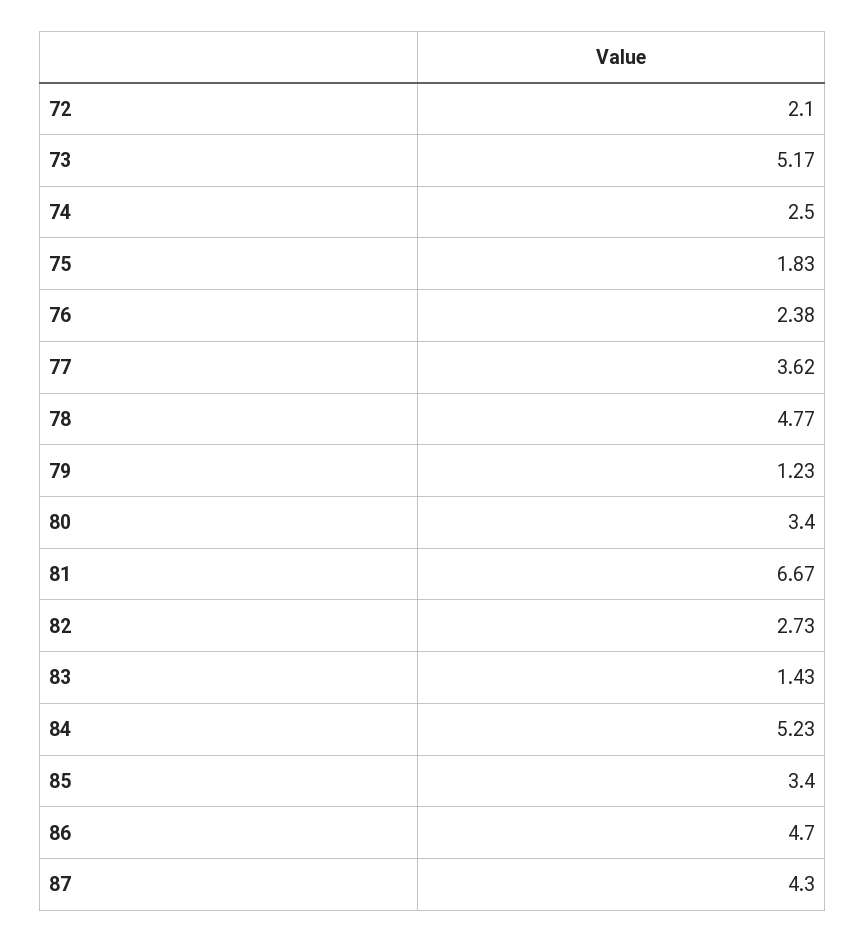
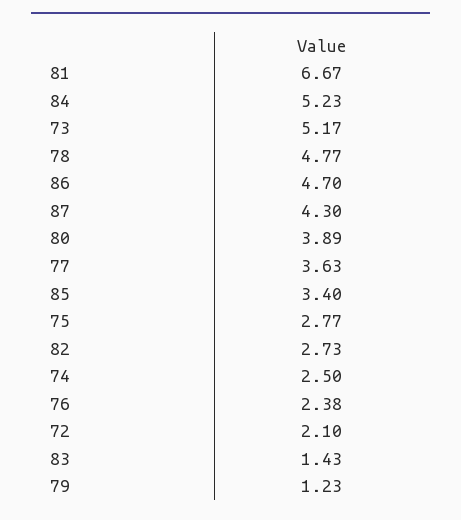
  {
    "72": 2.1,
    "73": 5.17,
    "74": 2.5,
-   "75": 1.83,
+   "75": 2.77,
    "76": 2.38,
-   "77": 3.62,
+   "77": 3.63,
    "78": 4.77,
    "79": 1.23,
-   "80": 3.4,
+   "80": 3.89,
    "81": 6.67,
    "82": 2.73,
    "83": 1.43,
    "84": 5.23,
    "85": 3.4,
    "86": 4.7,
    "87": 4.3
  }

